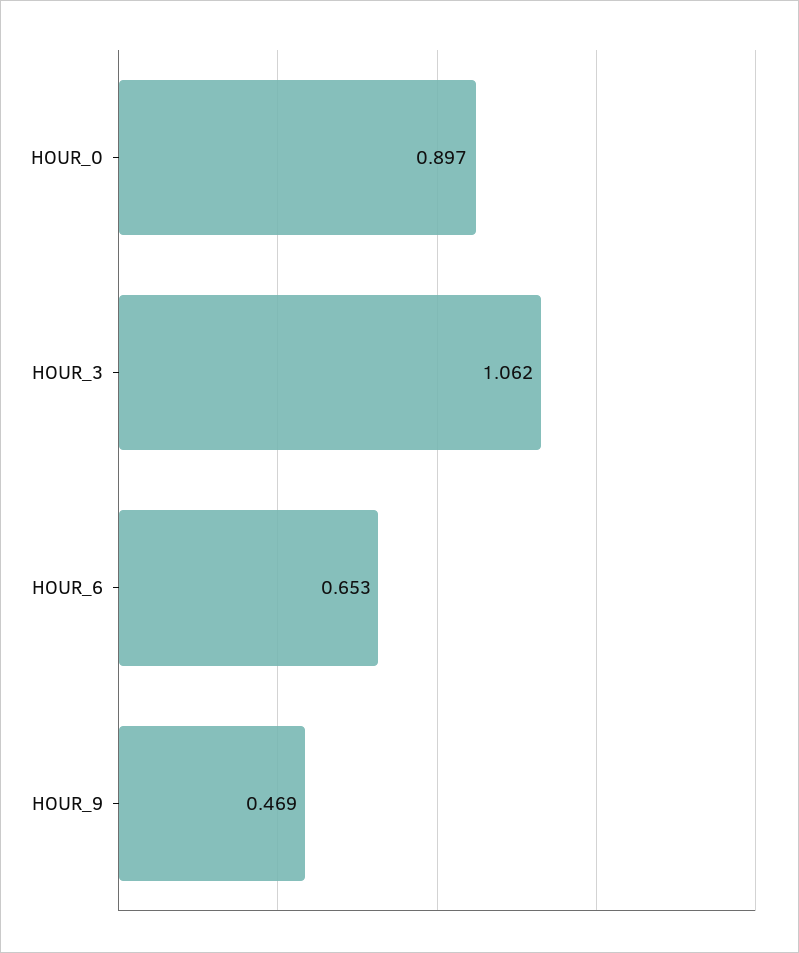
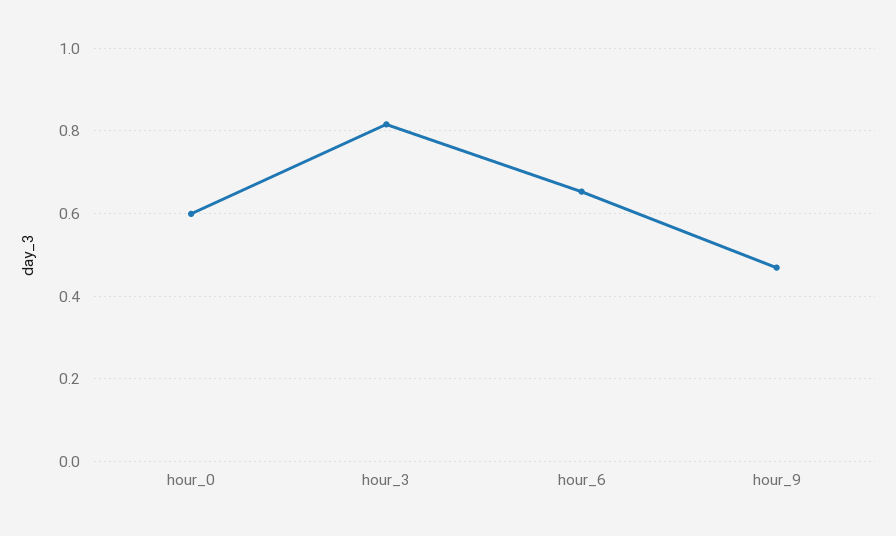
  {
-   "HOUR_0": 0.897,
+   "HOUR_0": 0.6,
-   "HOUR_3": 1.062,
+   "HOUR_3": 0.82,
    "HOUR_6": 0.653,
    "HOUR_9": 0.469
  }

